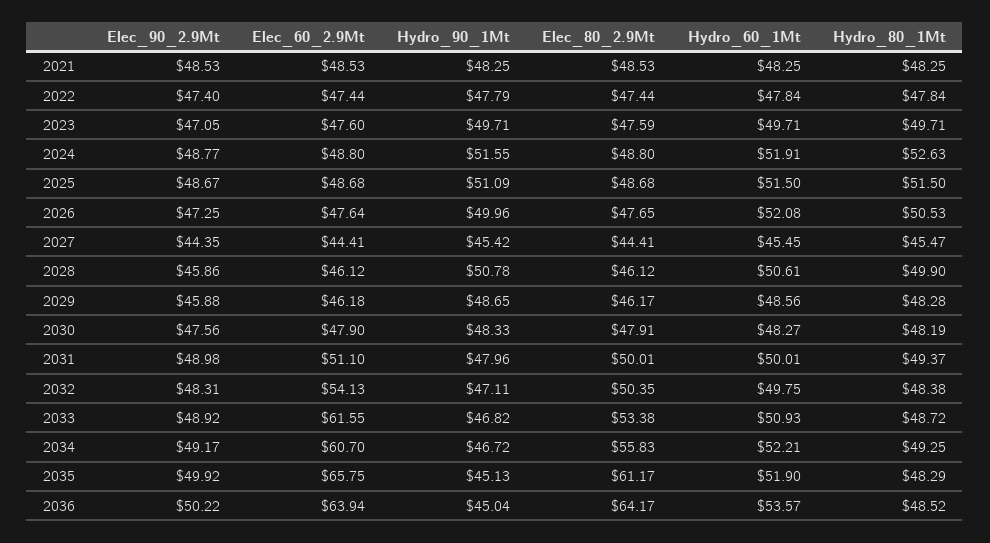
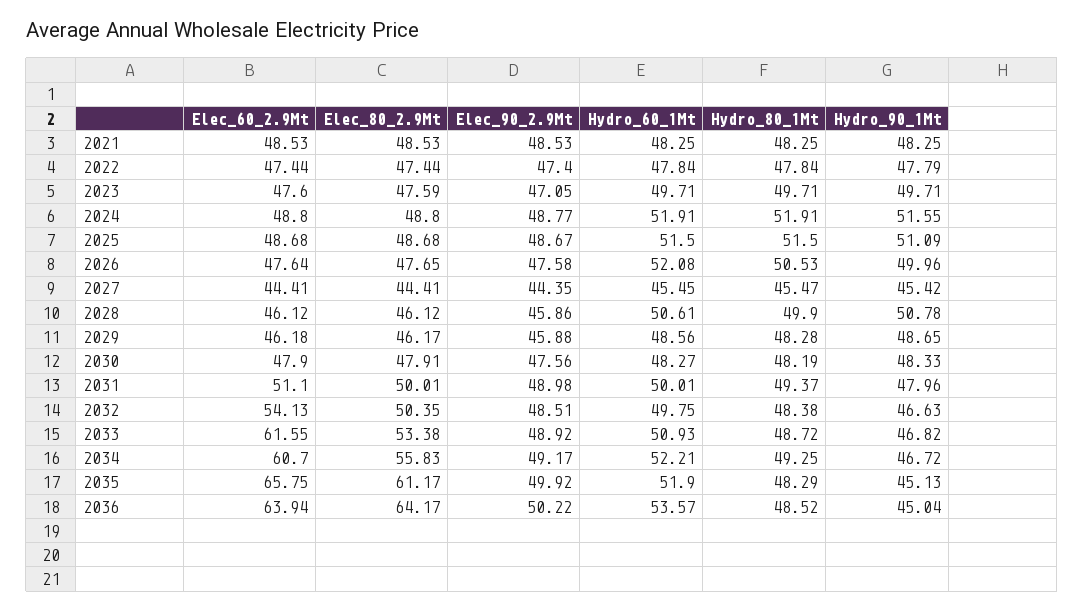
  {
    "Elec_90_2.9Mt": {
      "2021": 48.53,
      "2022": 47.4,
      "2023": 47.05,
      "2024": 48.77,
      "2025": 48.67,
-     "2026": 47.25,
+     "2026": 47.58,
      "2027": 44.35,
      "2028": 45.86,
      "2029": 45.88,
      "2030": 47.56,
      "2031": 48.98,
-     "2032": 48.31,
+     "2032": 48.51,
      "2033": 48.92,
      "2034": 49.17,
      "2035": 49.92,
      "2036": 50.22
    },
    "Elec_60_2.9Mt": {
      "2021": 48.53,
      "2022": 47.44,
      "2023": 47.6,
      "2024": 48.8,
      "2025": 48.68,
      "2026": 47.64,
      "2027": 44.41,
      "2028": 46.12,
      "2029": 46.18,
      "2030": 47.9,
      "2031": 51.1,
      "2032": 54.13,
      "2033": 61.55,
      "2034": 60.7,
      "2035": 65.75,
      "2036": 63.94
    },
    "Hydro_90_1Mt": {
      "2021": 48.25,
      "2022": 47.79,
      "2023": 49.71,
      "2024": 51.55,
      "2025": 51.09,
      "2026": 49.96,
      "2027": 45.42,
      "2028": 50.78,
      "2029": 48.65,
      "2030": 48.33,
      "2031": 47.96,
-     "2032": 47.11,
+     "2032": 46.63,
      "2033": 46.82,
      "2034": 46.72,
      "2035": 45.13,
      "2036": 45.04
    },
    "Elec_80_2.9Mt": {
      "2021": 48.53,
      "2022": 47.44,
      "2023": 47.59,
      "2024": 48.8,
      "2025": 48.68,
      "2026": 47.65,
      "2027": 44.41,
      "2028": 46.12,
      "2029": 46.17,
      "2030": 47.91,
      "2031": 50.01,
      "2032": 50.35,
      "2033": 53.38,
      "2034": 55.83,
      "2035": 61.17,
      "2036": 64.17
    },
    "Hydro_60_1Mt": {
      "2021": 48.25,
      "2022": 47.84,
      "2023": 49.71,
      "2024": 51.91,
      "2025": 51.5,
      "2026": 52.08,
      "2027": 45.45,
      "2028": 50.61,
      "2029": 48.56,
      "2030": 48.27,
      "2031": 50.01,
      "2032": 49.75,
      "2033": 50.93,
      "2034": 52.21,
      "2035": 51.9,
      "2036": 53.57
    },
    "Hydro_80_1Mt": {
      "2021": 48.25,
      "2022": 47.84,
      "2023": 49.71,
-     "2024": 52.63,
+     "2024": 51.91,
      "2025": 51.5,
      "2026": 50.53,
      "2027": 45.47,
      "2028": 49.9,
      "2029": 48.28,
      "2030": 48.19,
      "2031": 49.37,
      "2032": 48.38,
      "2033": 48.72,
      "2034": 49.25,
      "2035": 48.29,
      "2036": 48.52
    }
  }

